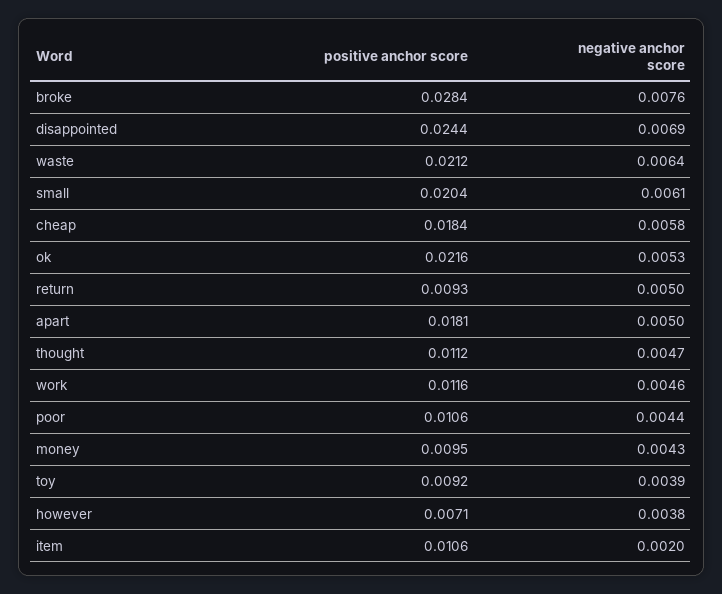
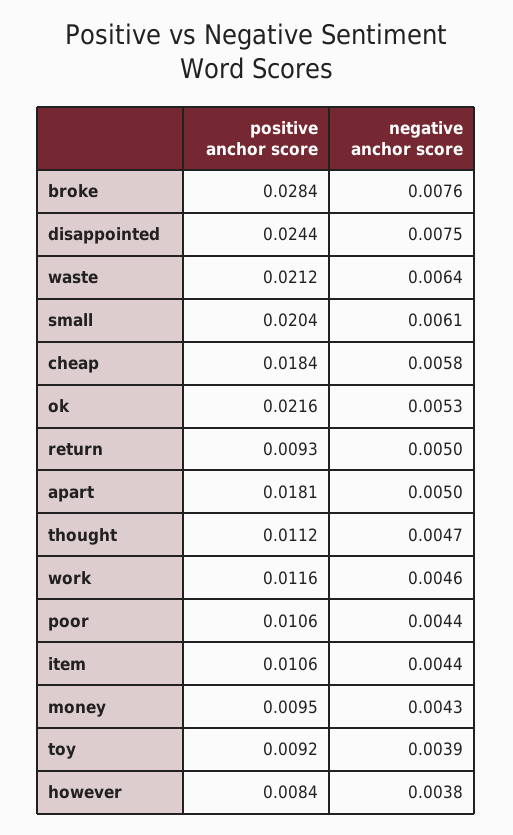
  {
    "positive anchor score": {
      "broke": 0.0284,
      "disappointed": 0.0244,
      "waste": 0.0212,
      "small": 0.0204,
      "cheap": 0.0184,
      "ok": 0.0216,
      "return": 0.0093,
      "apart": 0.0181,
      "thought": 0.0112,
      "work": 0.0116,
      "poor": 0.0106,
      "money": 0.0095,
      "toy": 0.0092,
-     "however": 0.0071,
+     "however": 0.0084,
      "item": 0.0106
    },
    "negative anchor score": {
      "broke": 0.0076,
-     "disappointed": 0.0069,
+     "disappointed": 0.0075,
      "waste": 0.0064,
      "small": 0.0061,
      "cheap": 0.0058,
      "ok": 0.0053,
      "return": 0.005,
      "apart": 0.005,
      "thought": 0.0047,
      "work": 0.0046,
      "poor": 0.0044,
      "money": 0.0043,
      "toy": 0.0039,
      "however": 0.0038,
-     "item": 0.002
+     "item": 0.0044
    }
  }

